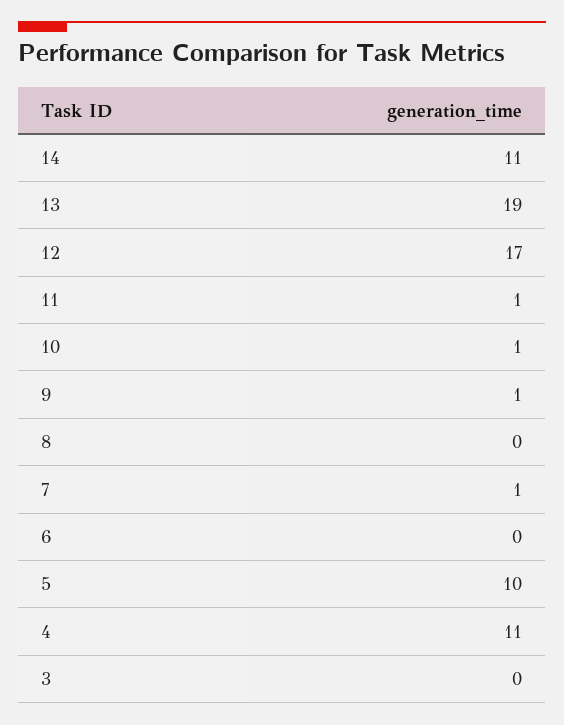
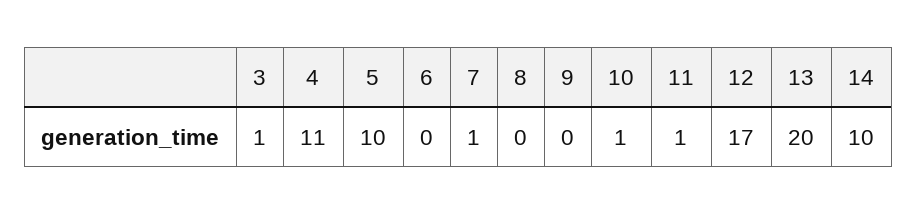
  {
-   "14": 11,
+   "14": 10,
-   "13": 19,
+   "13": 20,
    "12": 17,
    "11": 1,
    "10": 1,
-   "9": 1,
+   "9": 0,
    "8": 0,
    "7": 1,
    "6": 0,
    "5": 10,
    "4": 11,
-   "3": 0
+   "3": 1
  }

